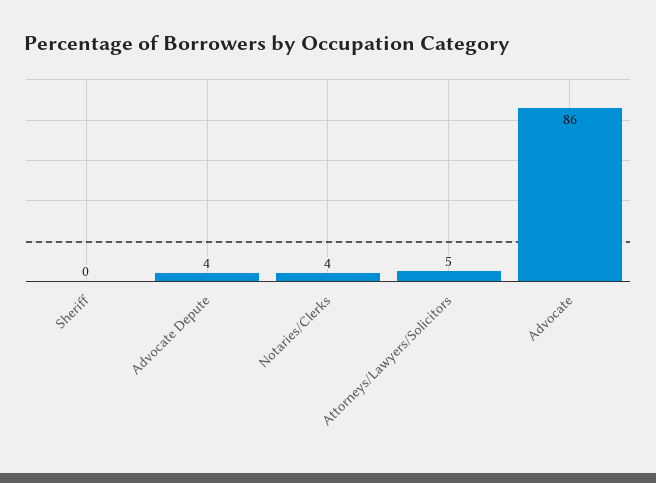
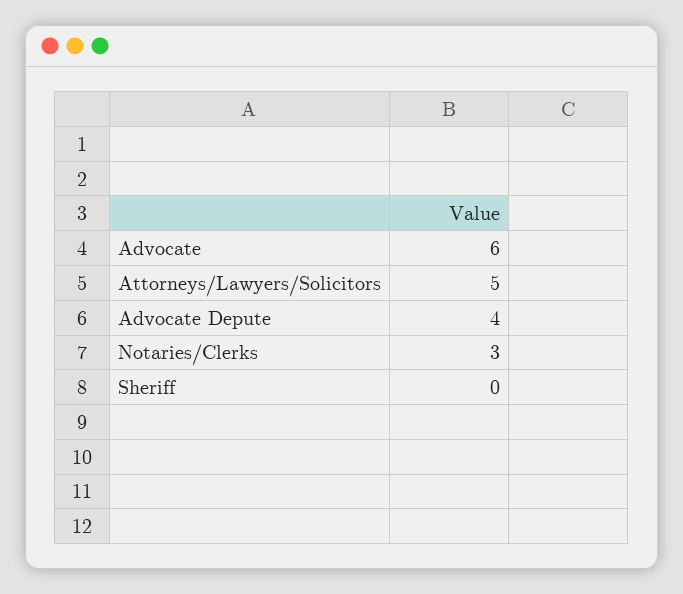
  {
    "Sheriff": 0,
    "Advocate Depute": 4,
-   "Notaries/Clerks": 4,
+   "Notaries/Clerks": 3,
    "Attorneys/Lawyers/Solicitors": 5,
-   "Advocate": 86
+   "Advocate": 6
  }

